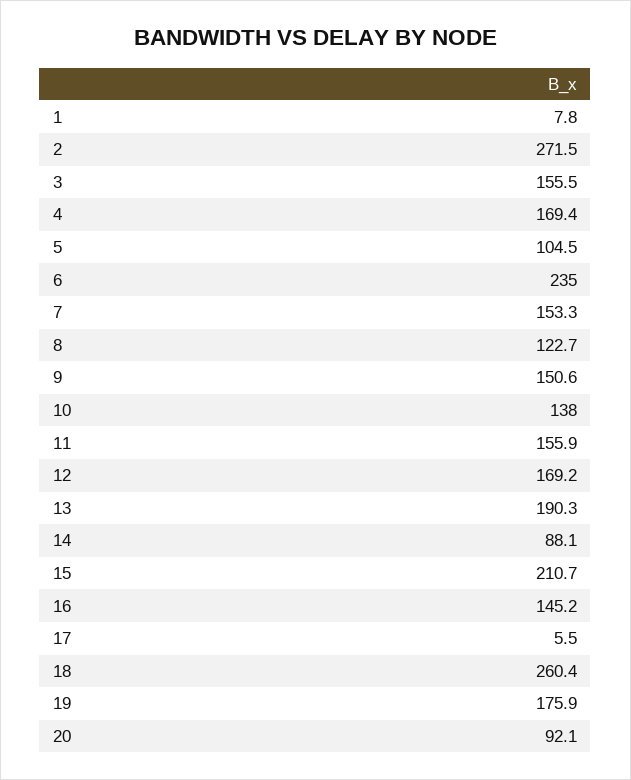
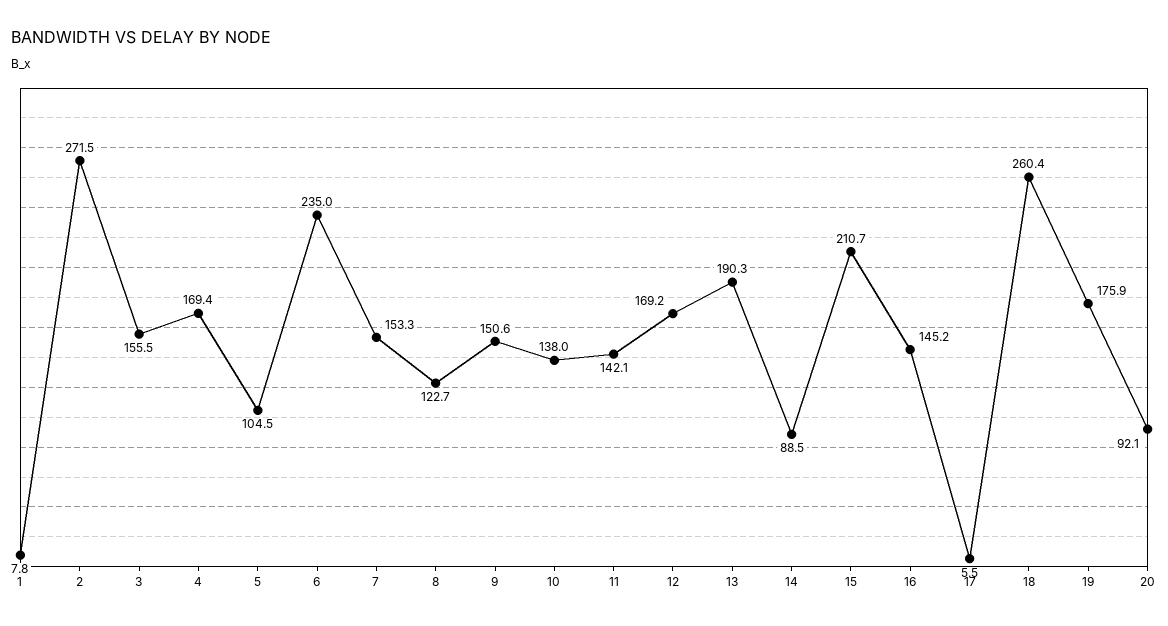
  {
    "1": 7.8,
    "2": 271.5,
    "3": 155.5,
    "4": 169.4,
    "5": 104.5,
    "6": 235,
    "7": 153.3,
    "8": 122.7,
    "9": 150.6,
    "10": 138,
-   "11": 155.9,
+   "11": 142.1,
    "12": 169.2,
    "13": 190.3,
-   "14": 88.1,
+   "14": 88.5,
    "15": 210.7,
    "16": 145.2,
    "17": 5.5,
    "18": 260.4,
    "19": 175.9,
    "20": 92.1
  }

